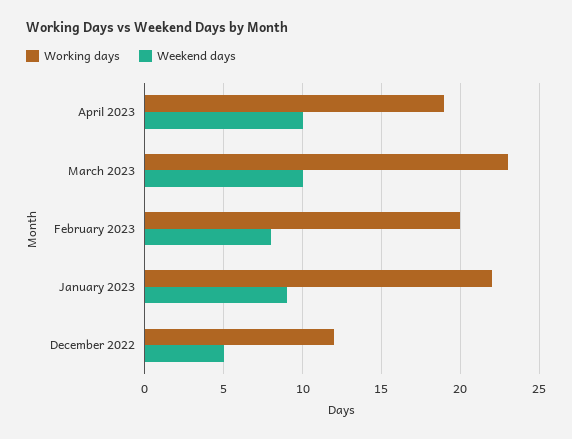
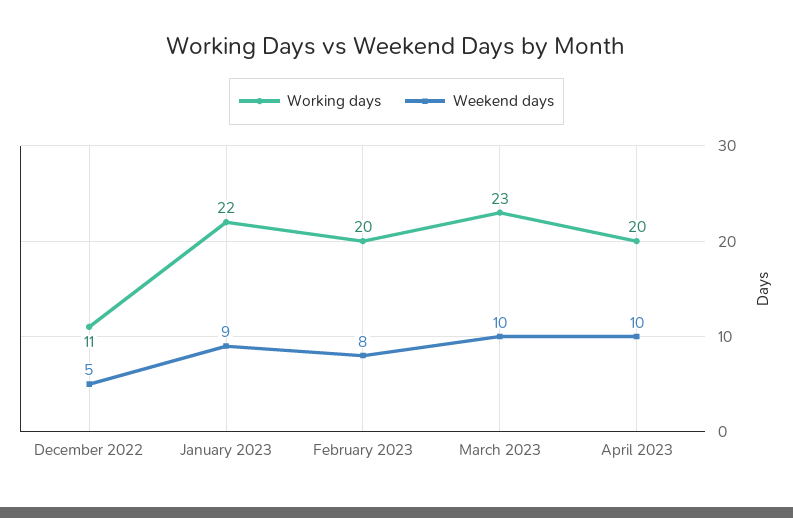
  {
    "Working days": {
-     "April 2023": 19,
+     "April 2023": 20,
      "March 2023": 23,
      "February 2023": 20,
      "January 2023": 22,
-     "December 2022": 12
+     "December 2022": 11
    },
    "Weekend days": {
      "April 2023": 10,
      "March 2023": 10,
      "February 2023": 8,
      "January 2023": 9,
      "December 2022": 5
    }
  }

